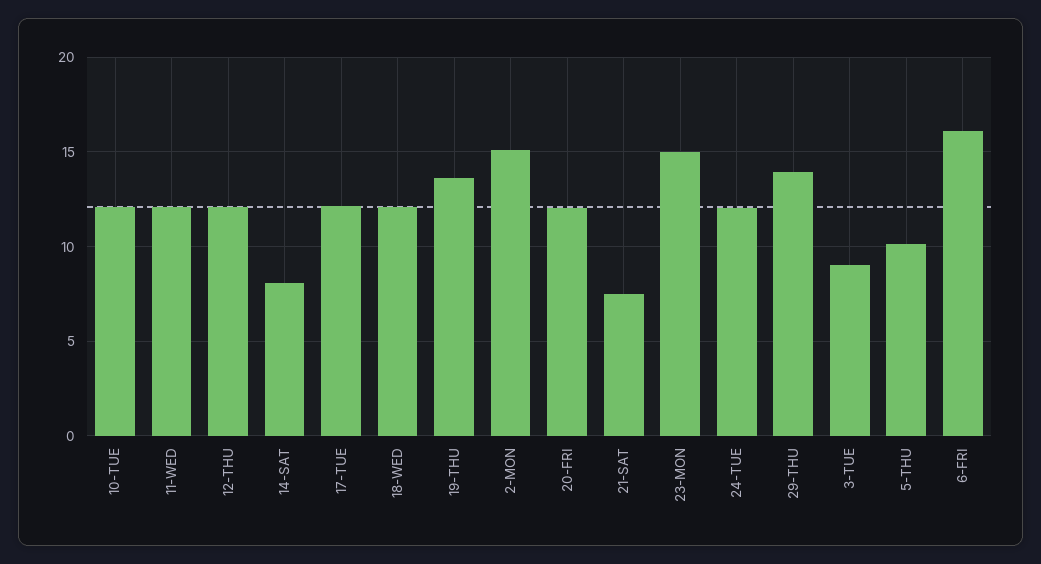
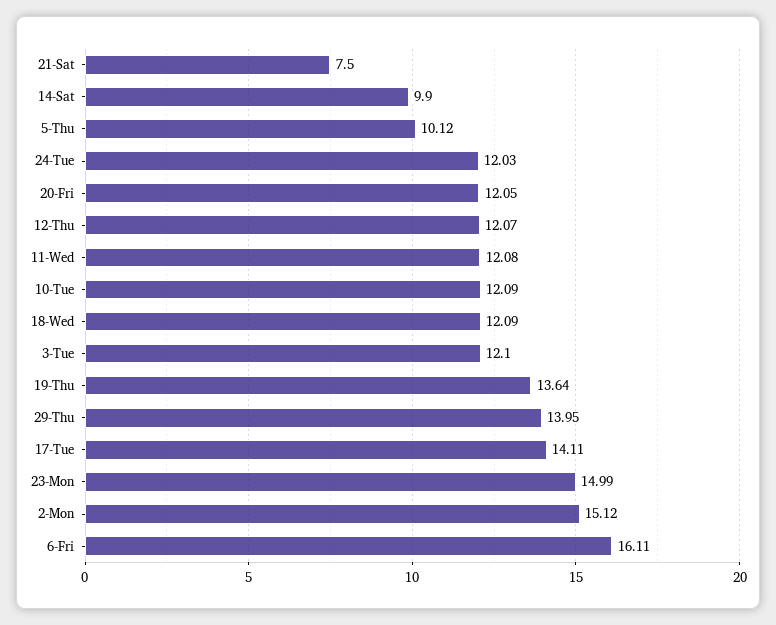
  {
    "10-TUE": 12.09,
    "11-WED": 12.08,
    "12-THU": 12.07,
-   "14-SAT": 8,
+   "14-SAT": 9.9,
-   "17-TUE": 12,
+   "17-TUE": 14.11,
    "18-WED": 12.09,
    "19-THU": 13.64,
    "2-MON": 15.12,
    "20-FRI": 12.05,
    "21-SAT": 7.5,
    "23-MON": 14.99,
    "24-TUE": 12.03,
    "29-THU": 13.95,
-   "3-TUE": 9,
+   "3-TUE": 12.1,
    "5-THU": 10.12,
    "6-FRI": 16.11
  }

